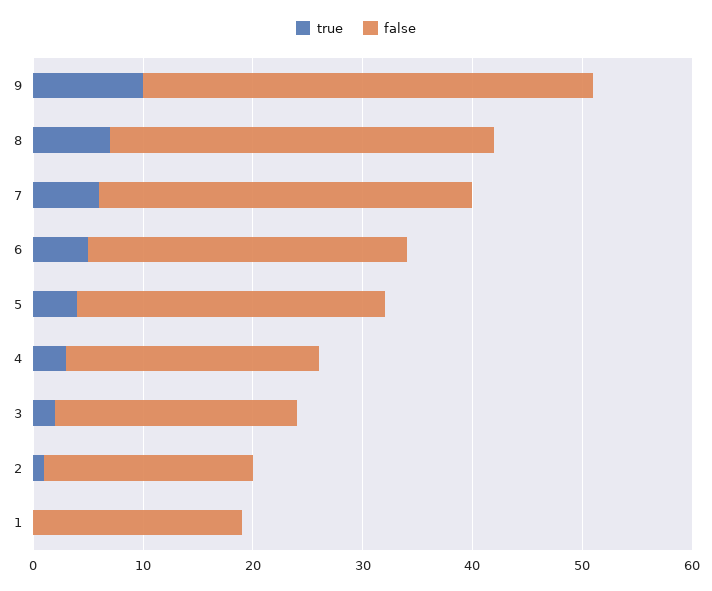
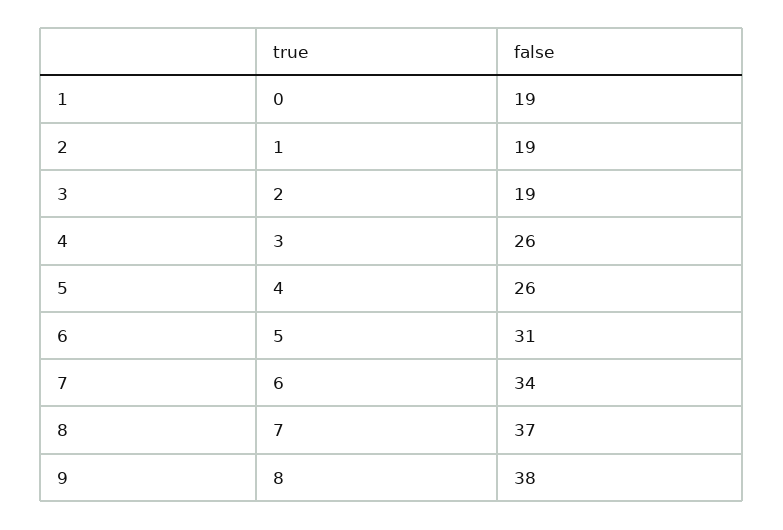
  {
    "true": {
-     "9": 10,
+     "9": 8,
      "8": 7,
      "7": 6,
      "6": 5,
      "5": 4,
      "4": 3,
      "3": 2,
      "2": 1,
      "1": 0
    },
    "false": {
-     "9": 41,
+     "9": 38,
-     "8": 35,
+     "8": 37,
      "7": 34,
-     "6": 29,
+     "6": 31,
-     "5": 28,
+     "5": 26,
-     "4": 23,
+     "4": 26,
-     "3": 22,
+     "3": 19,
      "2": 19,
      "1": 19
    }
  }

